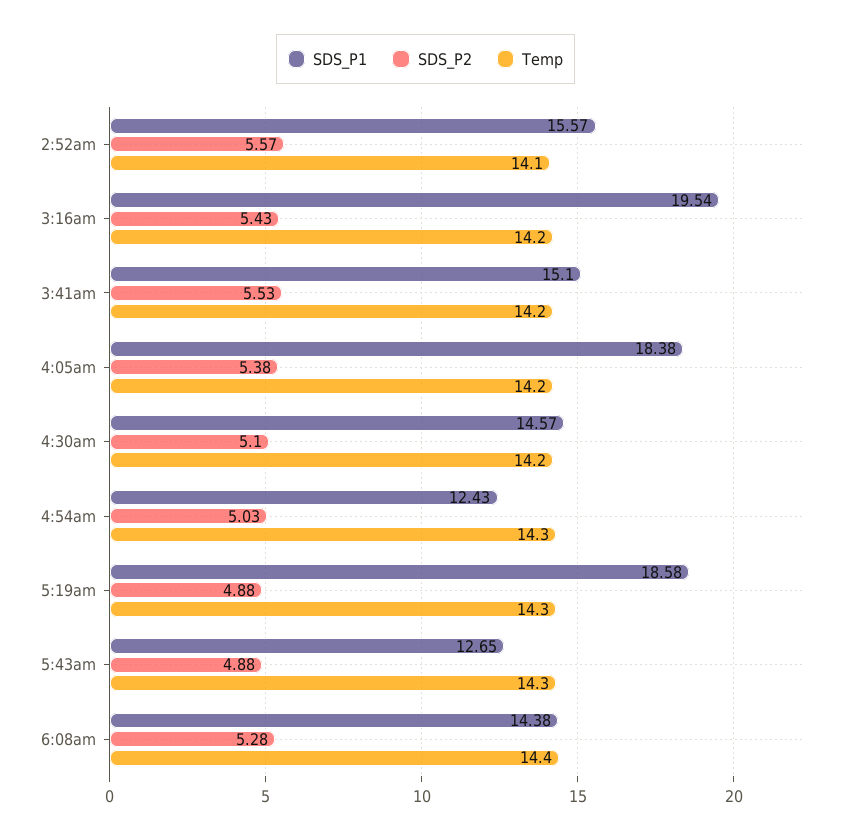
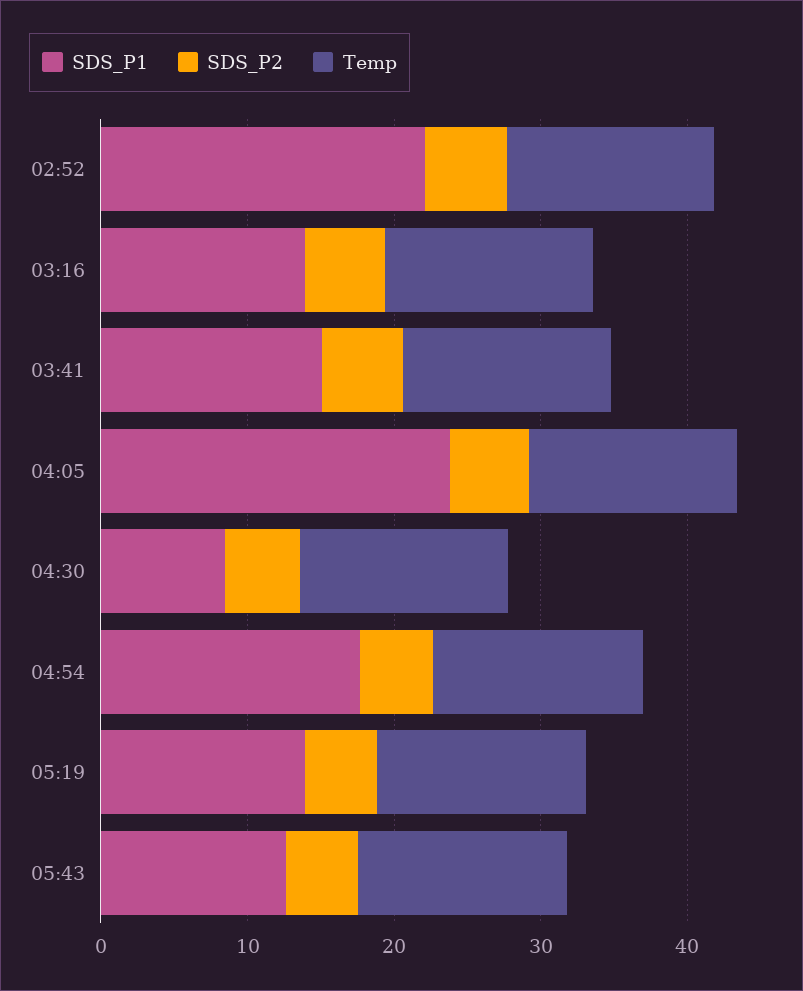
  {
    "SDS_P1": {
-     "2:52am": 15.57,
+     "2:52am": 22,
-     "3:16am": 19.54,
+     "3:16am": 14,
      "3:41am": 15.1,
-     "4:05am": 18.38,
+     "4:05am": 24,
-     "4:30am": 14.57,
+     "4:30am": 8,
-     "4:54am": 12.43,
+     "4:54am": 18,
-     "5:19am": 18.58,
+     "5:19am": 14,
-     "5:43am": 12.65,
+     "5:43am": 12.65
-     "6:08am": 14.38
    },
    "SDS_P2": {
      "2:52am": 5.57,
      "3:16am": 5.43,
      "3:41am": 5.53,
      "4:05am": 5.38,
      "4:30am": 5.1,
      "4:54am": 5.03,
      "5:19am": 4.88,
-     "5:43am": 4.88,
+     "5:43am": 4.88
-     "6:08am": 5.28
    },
    "Temp": {
      "2:52am": 14.1,
      "3:16am": 14.2,
      "3:41am": 14.2,
      "4:05am": 14.2,
      "4:30am": 14.2,
      "4:54am": 14.3,
      "5:19am": 14.3,
-     "5:43am": 14.3,
+     "5:43am": 14.3
-     "6:08am": 14.4
    }
  }

